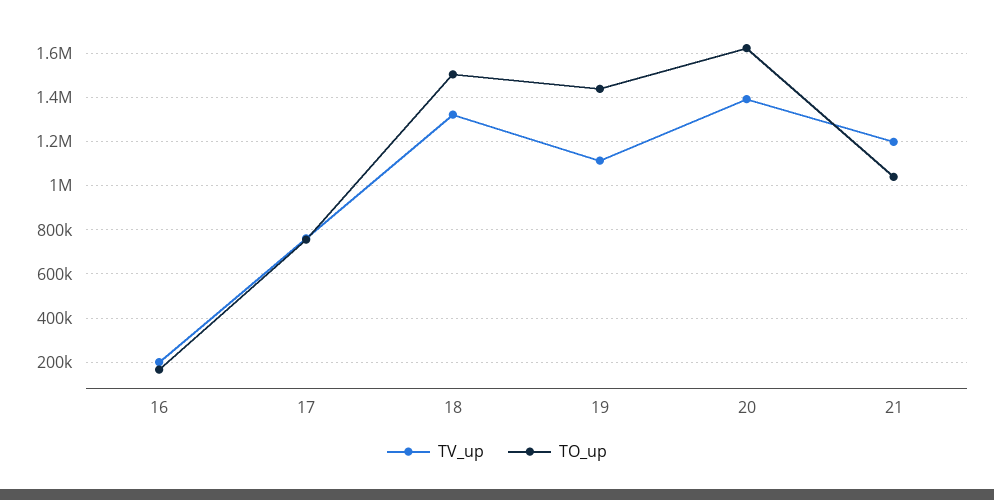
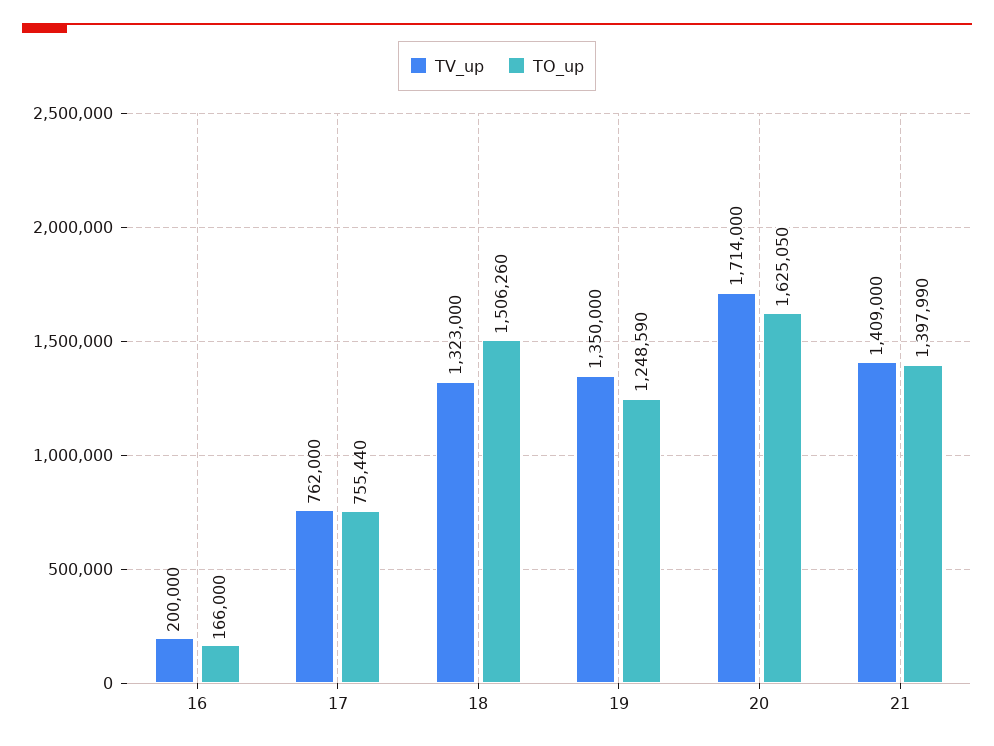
  {
    "TV_up": {
      "16": 200000,
      "17": 762000,
      "18": 1323000,
-     "19": 1100000,
+     "19": 1350000,
-     "20": 1400000,
+     "20": 1714000,
-     "21": 1200000
+     "21": 1409000
    },
    "TO_up": {
      "16": 166000,
      "17": 755440,
      "18": 1506260,
-     "19": 1450000,
+     "19": 1248590,
      "20": 1625050,
-     "21": 1050000
+     "21": 1397990
    }
  }

